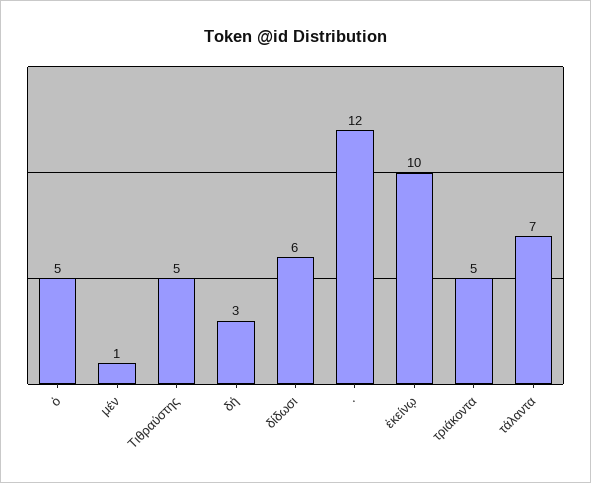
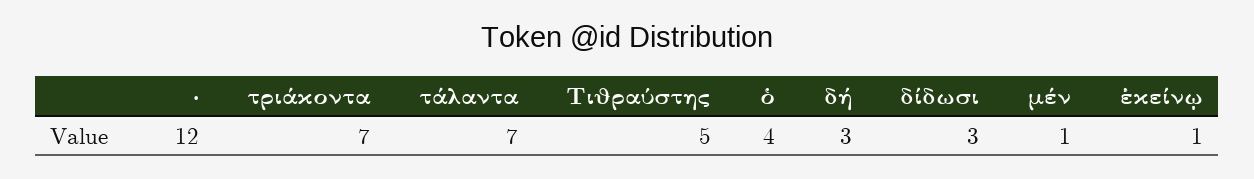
  {
-   "ὁ": 5,
+   "ὁ": 4,
    "μέν": 1,
    "Τιθραύστης": 5,
    "δή": 3,
-   "δίδωσι": 6,
+   "δίδωσι": 3,
    "·": 12,
-   "ἐκείνῳ": 10,
+   "ἐκείνῳ": 1,
-   "τριάκοντα": 5,
+   "τριάκοντα": 7,
    "τάλαντα": 7
  }

